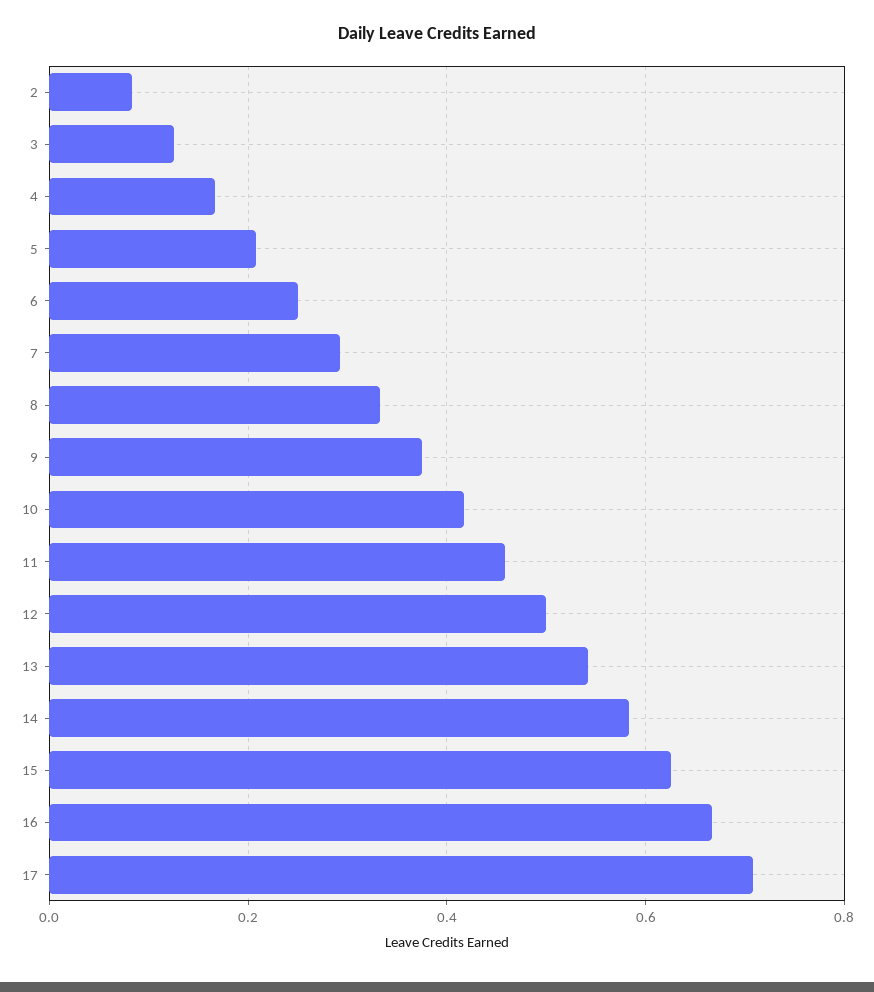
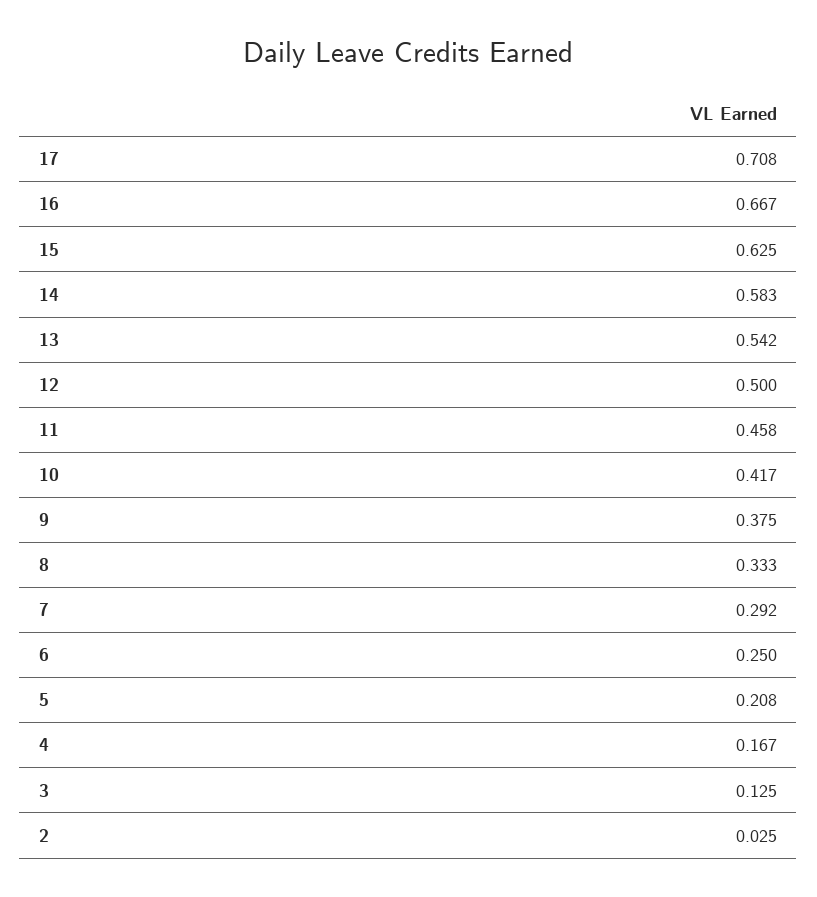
  {
-   "2": 0.08,
+   "2": 0.025,
    "3": 0.125,
    "4": 0.167,
    "5": 0.208,
    "6": 0.25,
    "7": 0.292,
    "8": 0.333,
    "9": 0.375,
    "10": 0.417,
    "11": 0.458,
    "12": 0.5,
    "13": 0.542,
    "14": 0.583,
    "15": 0.625,
    "16": 0.667,
    "17": 0.708
  }

